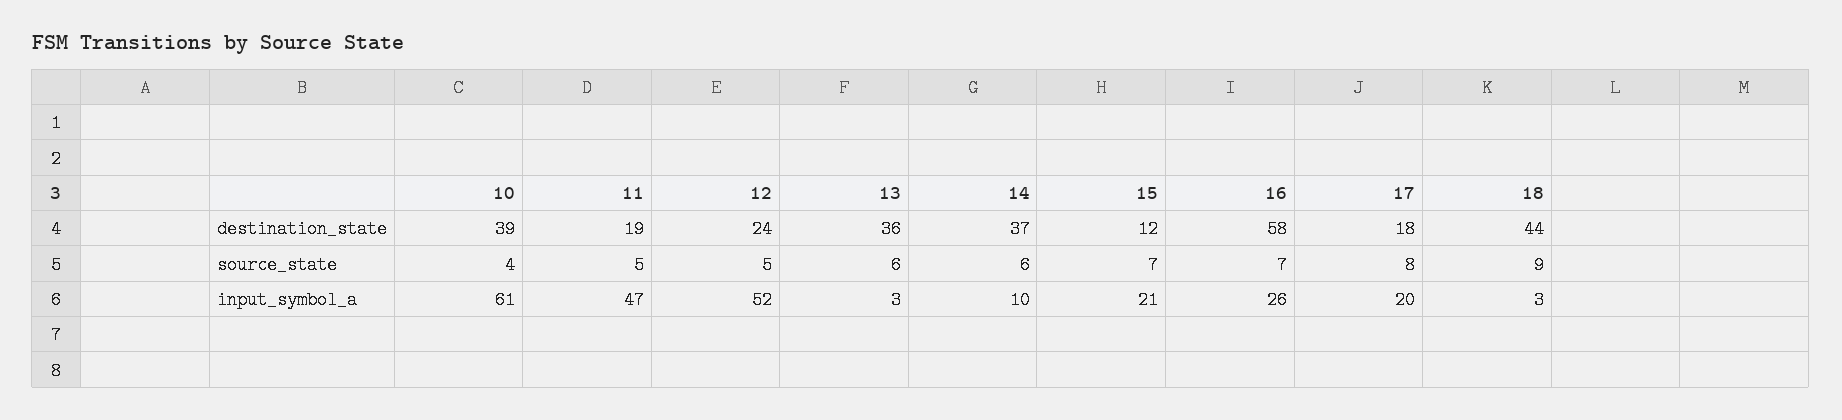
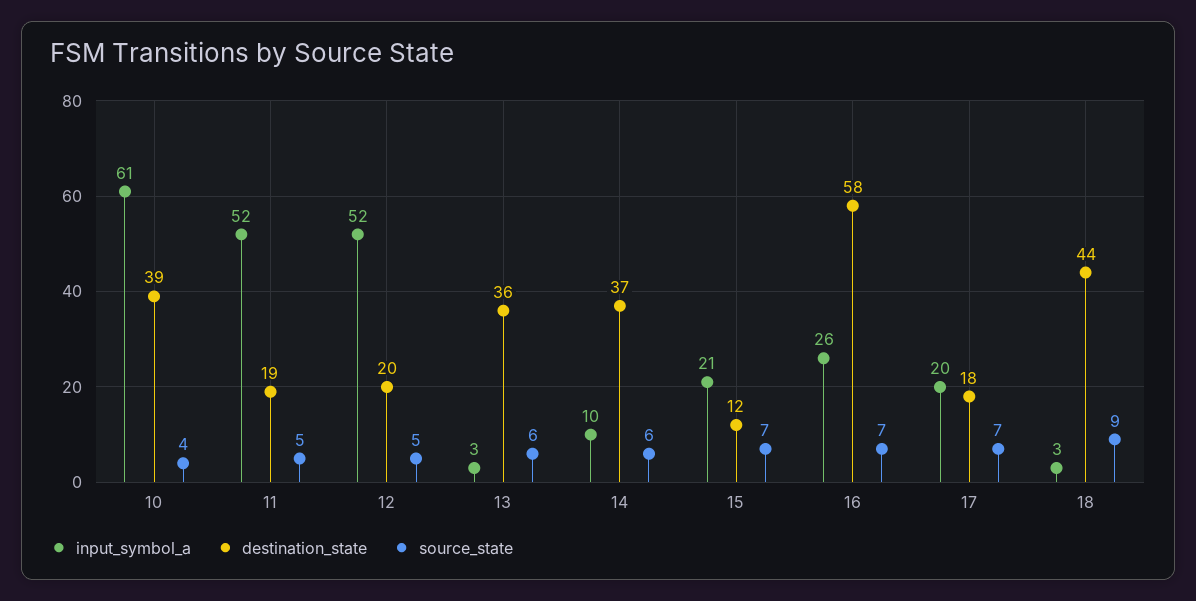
  {
    "destination_state": {
      "10": 39,
      "11": 19,
-     "12": 24,
+     "12": 20,
      "13": 36,
      "14": 37,
      "15": 12,
      "16": 58,
      "17": 18,
      "18": 44
    },
    "source_state": {
      "10": 4,
      "11": 5,
      "12": 5,
      "13": 6,
      "14": 6,
      "15": 7,
      "16": 7,
-     "17": 8,
+     "17": 7,
      "18": 9
    },
    "input_symbol_a": {
      "10": 61,
-     "11": 47,
+     "11": 52,
      "12": 52,
      "13": 3,
      "14": 10,
      "15": 21,
      "16": 26,
      "17": 20,
      "18": 3
    }
  }

